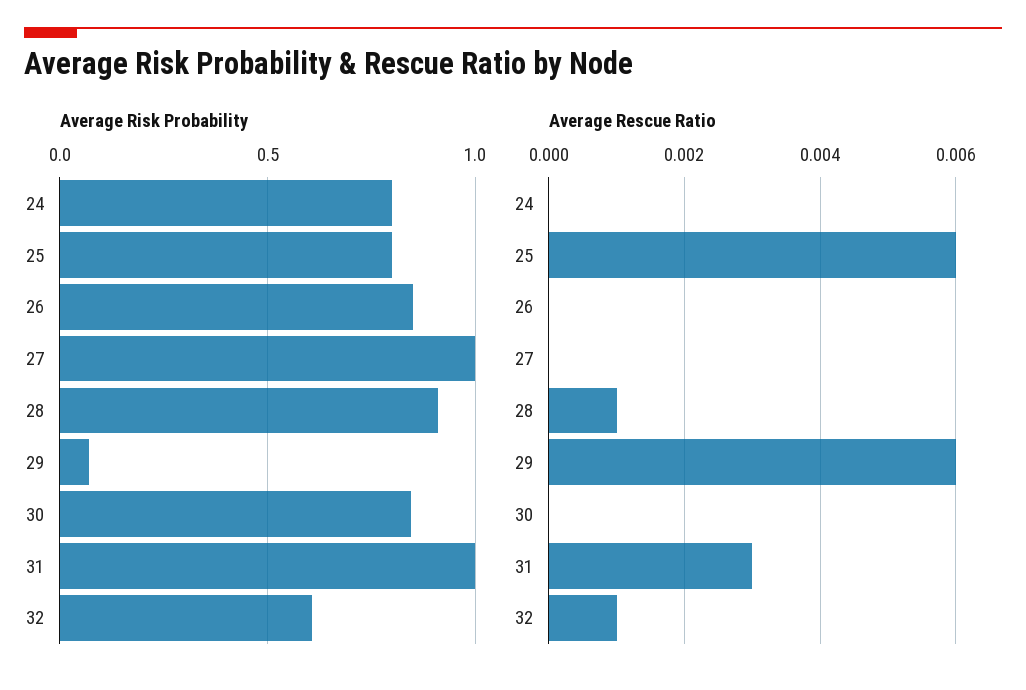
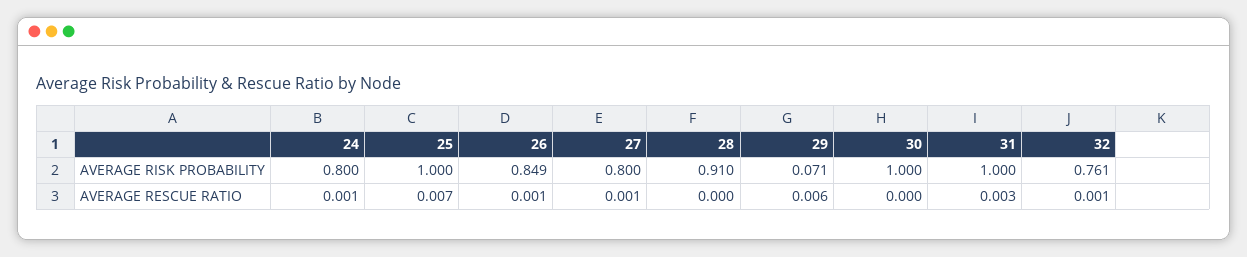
  {
    "Average Risk Probability": {
      "24": 0.8,
-     "25": 0.8,
+     "25": 1,
      "26": 0.849,
-     "27": 1,
+     "27": 0.8,
      "28": 0.91,
      "29": 0.071,
-     "30": 0.85,
+     "30": 1,
      "31": 1,
-     "32": 0.6
+     "32": 0.761
    },
    "Average Rescue Ratio": {
-     "24": 0,
+     "24": 0.001,
-     "25": 0.006,
+     "25": 0.007,
-     "26": 0,
+     "26": 0.001,
-     "27": 0,
+     "27": 0.001,
-     "28": 0.001,
+     "28": 0,
      "29": 0.006,
      "30": 0,
      "31": 0.003,
      "32": 0.001
    }
  }

